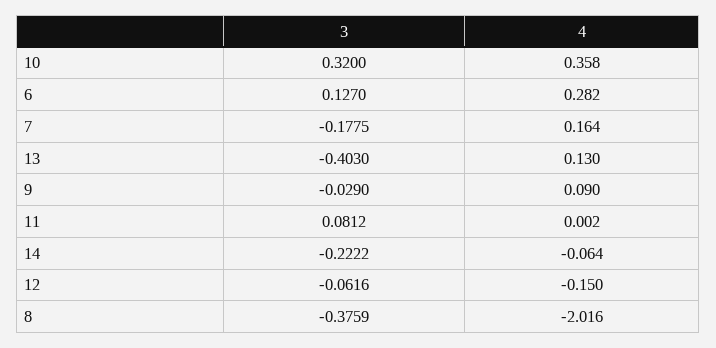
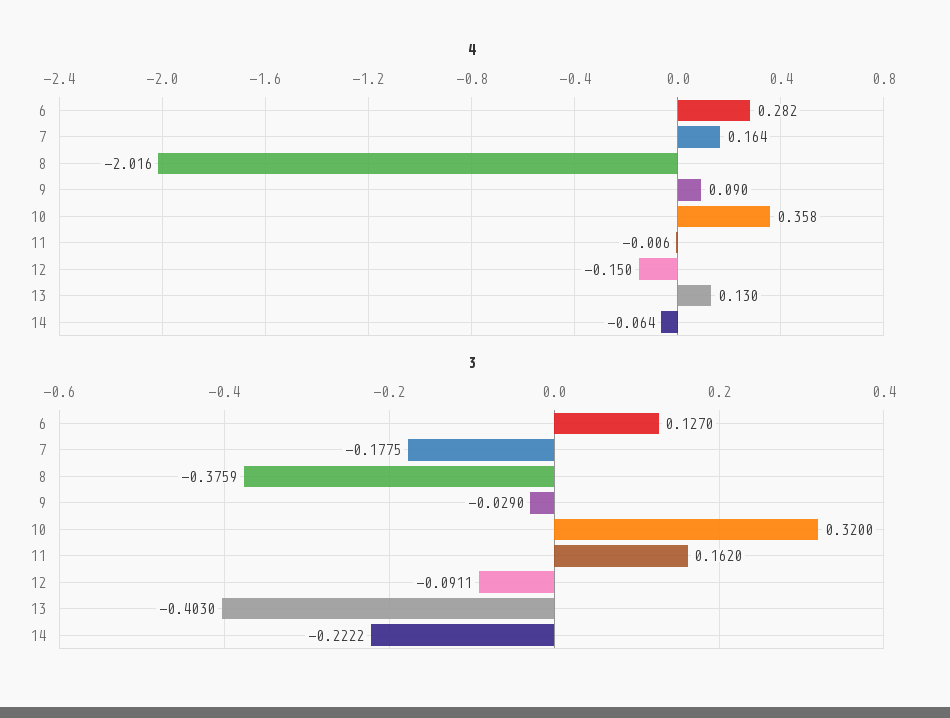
  {
    "3": {
      "10": 0.32,
      "6": 0.127,
      "7": -0.1775,
      "13": -0.403,
      "9": -0.029,
-     "11": 0.0812,
+     "11": 0.162,
      "14": -0.2222,
-     "12": -0.0616,
+     "12": -0.0911,
      "8": -0.3759
    },
    "4": {
      "10": 0.358,
      "6": 0.282,
      "7": 0.164,
      "13": 0.13,
      "9": 0.09,
-     "11": 0.002,
+     "11": -0.006,
      "14": -0.064,
      "12": -0.15,
      "8": -2.016
    }
  }

